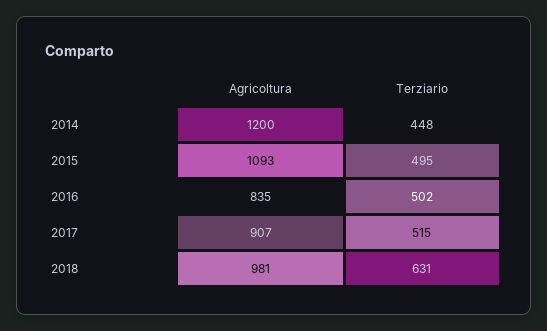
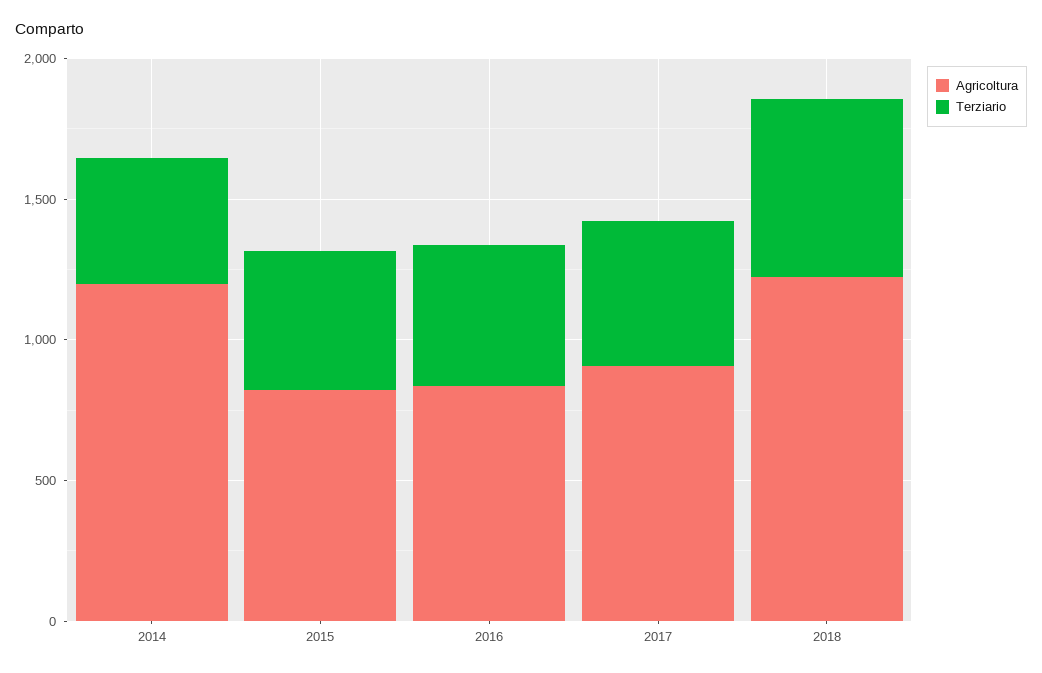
  {
    "Agricoltura": {
      "2014": 1200,
-     "2015": 1093,
+     "2015": 800,
      "2016": 835,
      "2017": 907,
-     "2018": 981
+     "2018": 1200
    },
    "Terziario": {
      "2014": 448,
      "2015": 495,
      "2016": 502,
      "2017": 515,
      "2018": 631
    }
  }

